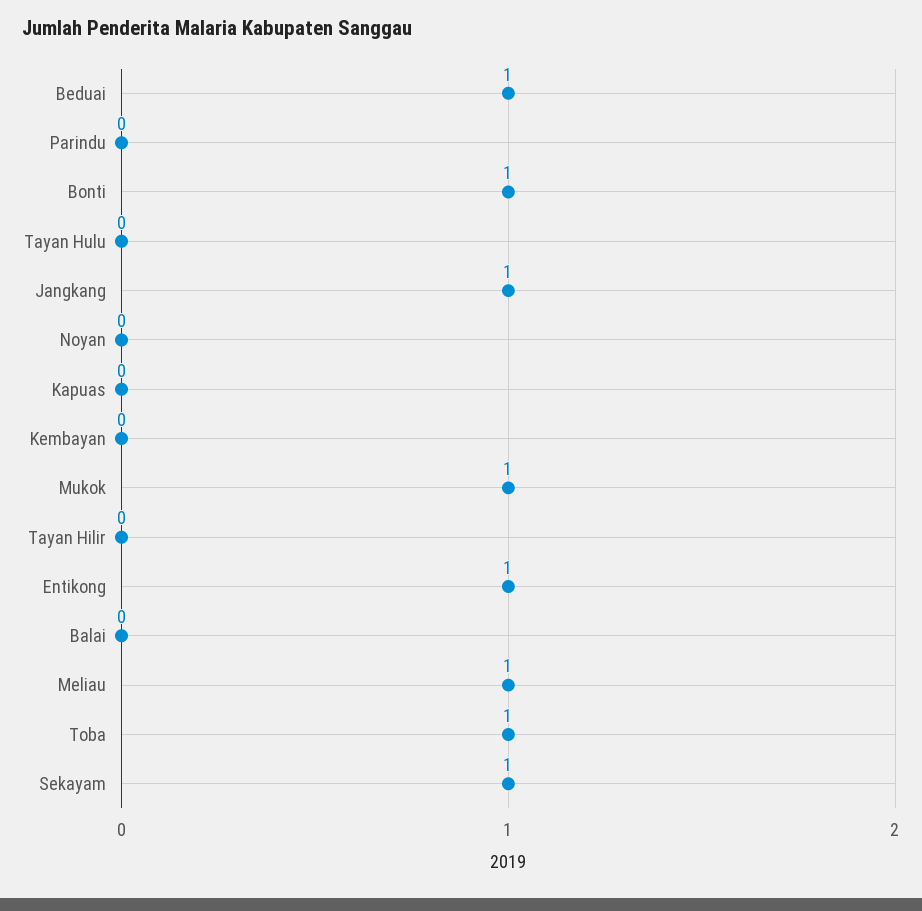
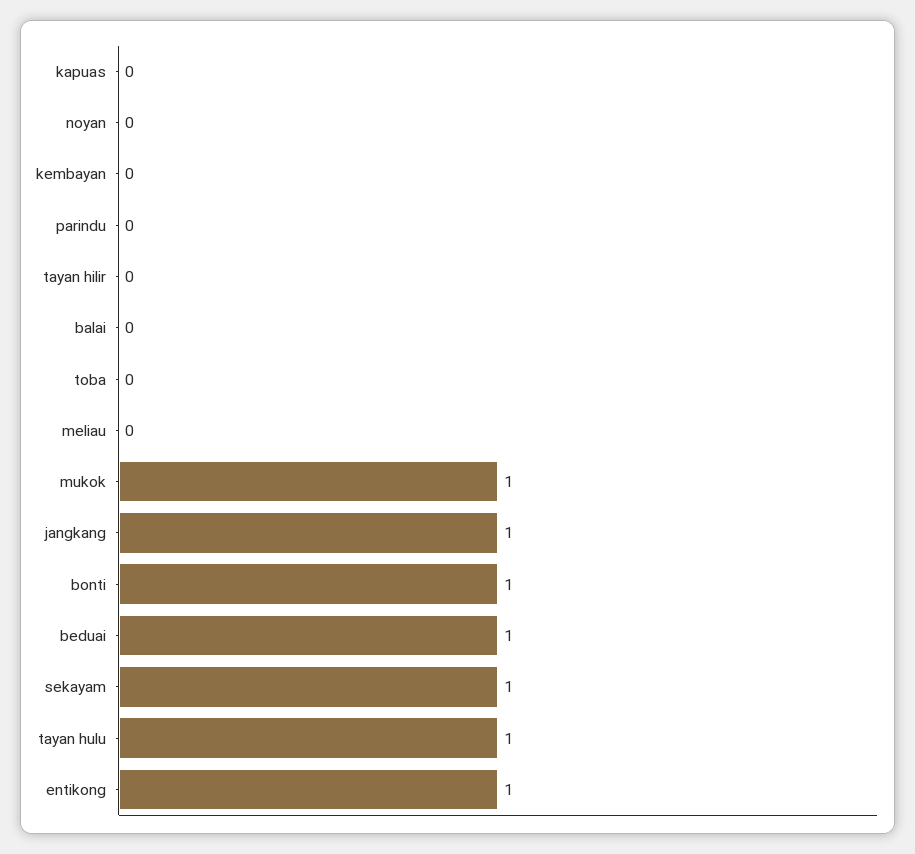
  {
    "Beduai": 1,
    "Parindu": 0,
    "Bonti": 1,
-   "Tayan Hulu": 0,
+   "Tayan Hulu": 1,
    "Jangkang": 1,
    "Noyan": 0,
    "Kapuas": 0,
    "Kembayan": 0,
    "Mukok": 1,
    "Tayan Hilir": 0,
    "Entikong": 1,
    "Balai": 0,
-   "Meliau": 1,
+   "Meliau": 0,
-   "Toba": 1,
+   "Toba": 0,
    "Sekayam": 1
  }

